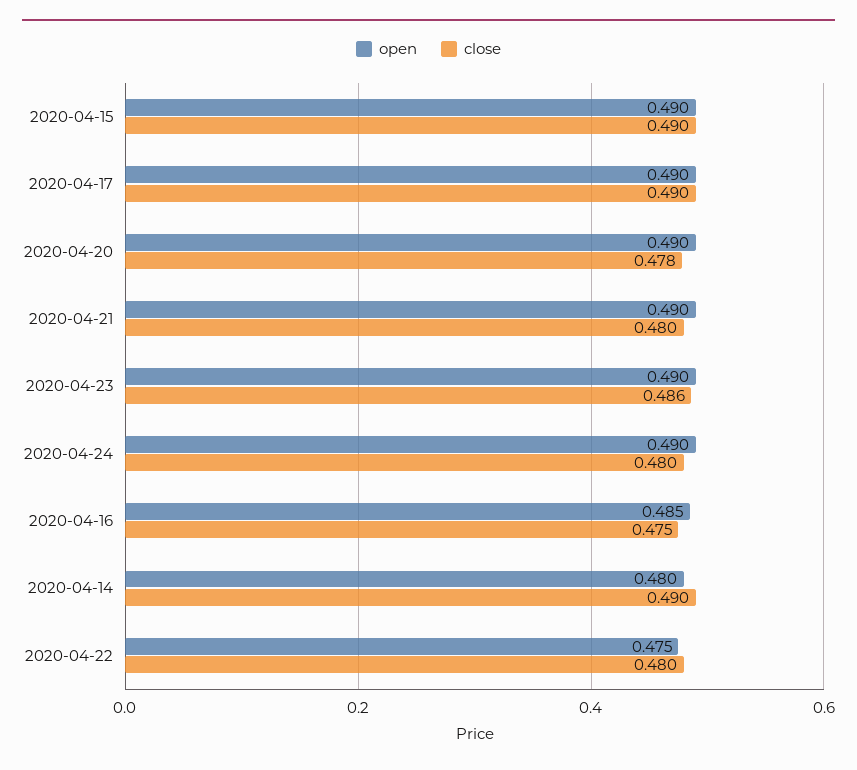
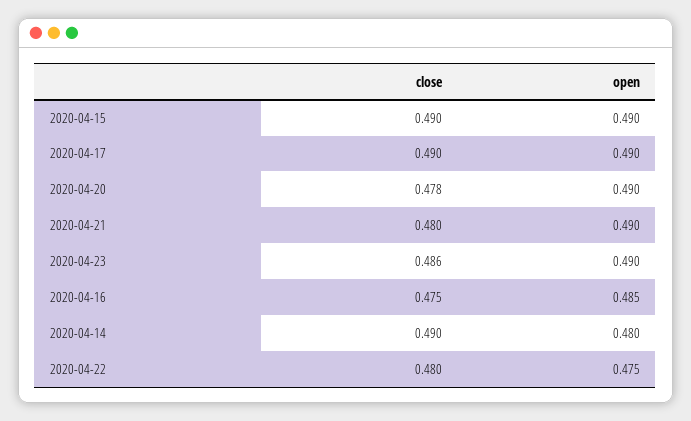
  {
    "open": {
      "2020-04-15": 0.49,
      "2020-04-17": 0.49,
      "2020-04-20": 0.49,
      "2020-04-21": 0.49,
      "2020-04-23": 0.49,
-     "2020-04-24": 0.49,
      "2020-04-16": 0.485,
      "2020-04-14": 0.48,
      "2020-04-22": 0.475
    },
    "close": {
      "2020-04-15": 0.49,
      "2020-04-17": 0.49,
      "2020-04-20": 0.478,
      "2020-04-21": 0.48,
      "2020-04-23": 0.486,
-     "2020-04-24": 0.48,
      "2020-04-16": 0.475,
      "2020-04-14": 0.49,
      "2020-04-22": 0.48
    }
  }

